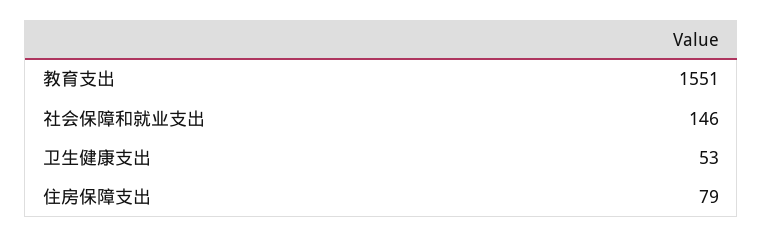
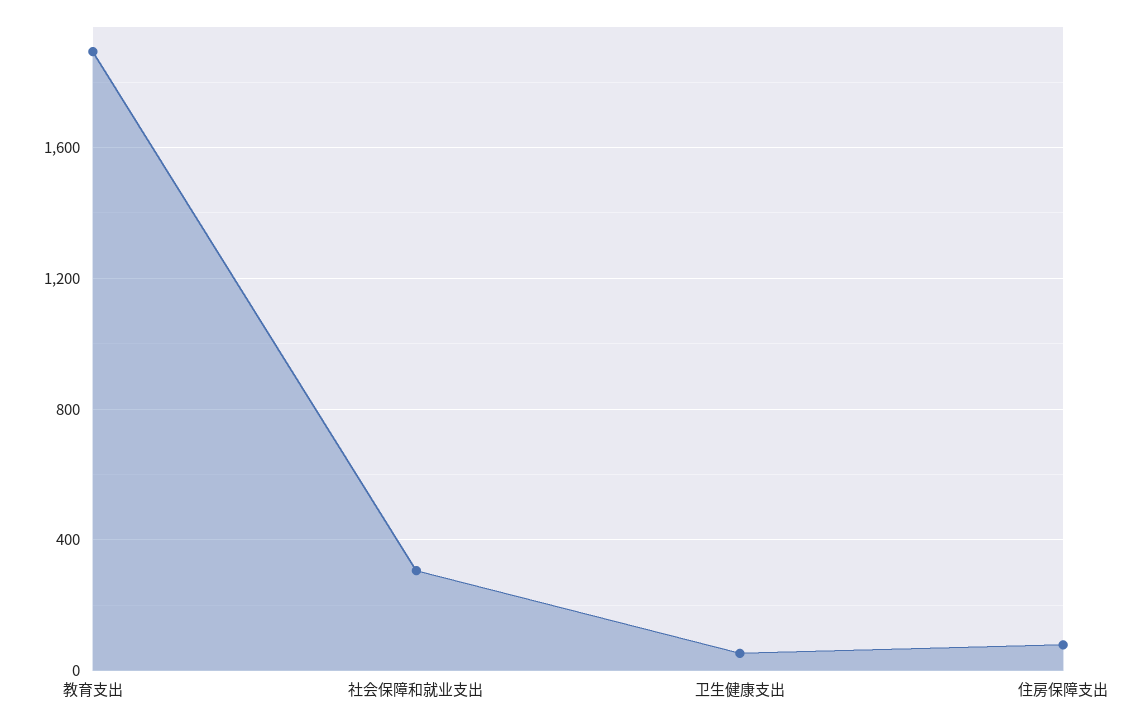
  {
-   "教育支出": 1551,
+   "教育支出": 1900,
-   "社会保障和就业支出": 146,
+   "社会保障和就业支出": 300,
    "卫生健康支出": 53,
    "住房保障支出": 79
  }

